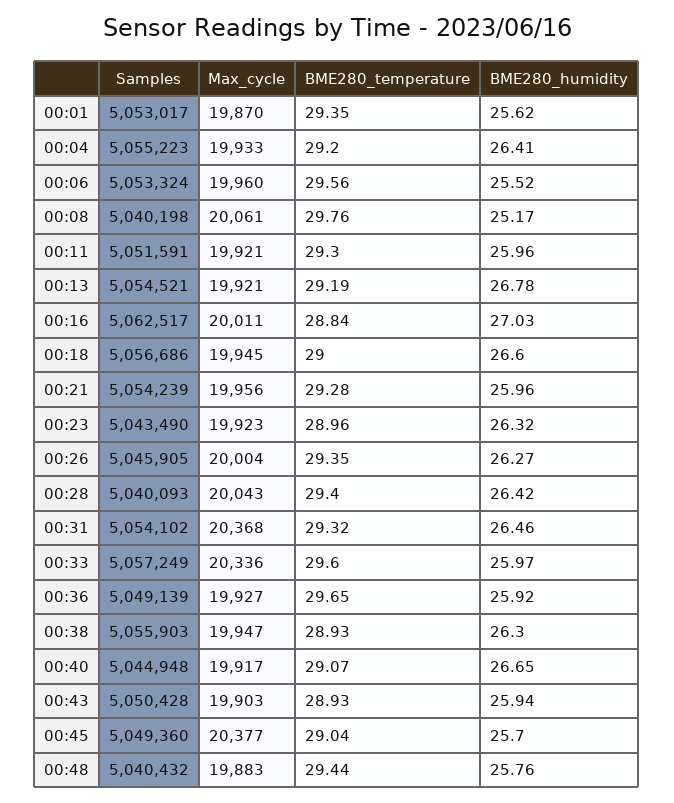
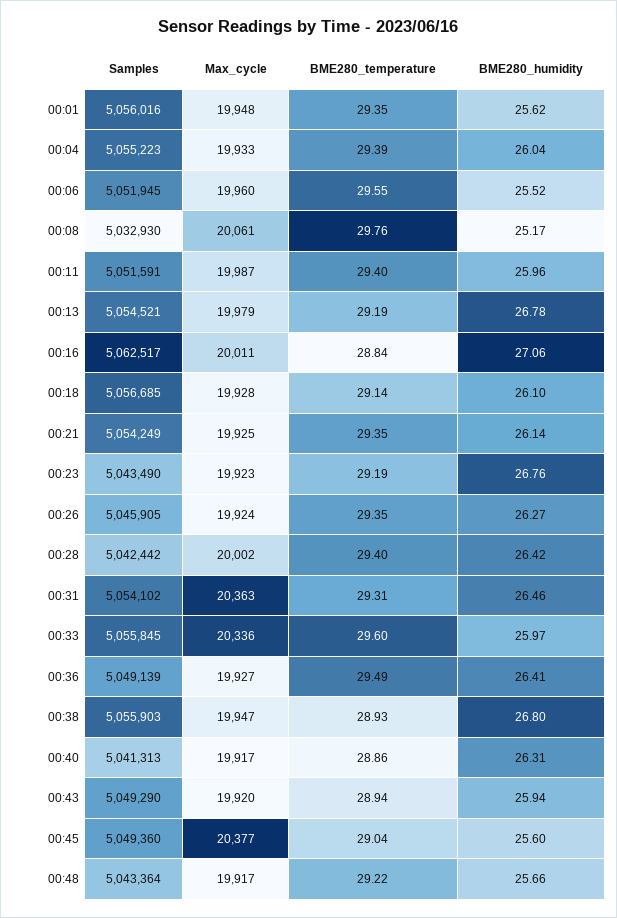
  {
    "Samples": {
-     "00:01": 5053017,
+     "00:01": 5056016,
      "00:04": 5055223,
-     "00:06": 5053324,
+     "00:06": 5051945,
-     "00:08": 5040198,
+     "00:08": 5032930,
      "00:11": 5051591,
      "00:13": 5054521,
      "00:16": 5062517,
-     "00:18": 5056686,
+     "00:18": 5056685,
-     "00:21": 5054239,
+     "00:21": 5054249,
      "00:23": 5043490,
      "00:26": 5045905,
-     "00:28": 5040093,
+     "00:28": 5042442,
      "00:31": 5054102,
-     "00:33": 5057249,
+     "00:33": 5055845,
      "00:36": 5049139,
      "00:38": 5055903,
-     "00:40": 5044948,
+     "00:40": 5041313,
-     "00:43": 5050428,
+     "00:43": 5049290,
      "00:45": 5049360,
-     "00:48": 5040432
+     "00:48": 5043364
    },
    "Max_cycle": {
-     "00:01": 19870,
+     "00:01": 19948,
      "00:04": 19933,
      "00:06": 19960,
      "00:08": 20061,
-     "00:11": 19921,
+     "00:11": 19987,
-     "00:13": 19921,
+     "00:13": 19979,
      "00:16": 20011,
-     "00:18": 19945,
+     "00:18": 19928,
-     "00:21": 19956,
+     "00:21": 19925,
      "00:23": 19923,
-     "00:26": 20004,
+     "00:26": 19924,
-     "00:28": 20043,
+     "00:28": 20002,
-     "00:31": 20368,
+     "00:31": 20363,
      "00:33": 20336,
      "00:36": 19927,
      "00:38": 19947,
      "00:40": 19917,
-     "00:43": 19903,
+     "00:43": 19920,
      "00:45": 20377,
-     "00:48": 19883
+     "00:48": 19917
    },
    "BME280_temperature": {
      "00:01": 29.35,
-     "00:04": 29.2,
+     "00:04": 29.39,
-     "00:06": 29.56,
+     "00:06": 29.55,
      "00:08": 29.76,
-     "00:11": 29.3,
+     "00:11": 29.4,
      "00:13": 29.19,
      "00:16": 28.84,
-     "00:18": 29,
+     "00:18": 29.14,
-     "00:21": 29.28,
+     "00:21": 29.35,
-     "00:23": 28.96,
+     "00:23": 29.19,
      "00:26": 29.35,
      "00:28": 29.4,
-     "00:31": 29.32,
+     "00:31": 29.31,
      "00:33": 29.6,
-     "00:36": 29.65,
+     "00:36": 29.49,
      "00:38": 28.93,
-     "00:40": 29.07,
+     "00:40": 28.86,
-     "00:43": 28.93,
+     "00:43": 28.94,
      "00:45": 29.04,
-     "00:48": 29.44
+     "00:48": 29.22
    },
    "BME280_humidity": {
      "00:01": 25.62,
-     "00:04": 26.41,
+     "00:04": 26.04,
      "00:06": 25.52,
      "00:08": 25.17,
      "00:11": 25.96,
      "00:13": 26.78,
-     "00:16": 27.03,
+     "00:16": 27.06,
-     "00:18": 26.6,
+     "00:18": 26.1,
-     "00:21": 25.96,
+     "00:21": 26.14,
-     "00:23": 26.32,
+     "00:23": 26.76,
      "00:26": 26.27,
      "00:28": 26.42,
      "00:31": 26.46,
      "00:33": 25.97,
-     "00:36": 25.92,
+     "00:36": 26.41,
-     "00:38": 26.3,
+     "00:38": 26.8,
-     "00:40": 26.65,
+     "00:40": 26.31,
      "00:43": 25.94,
-     "00:45": 25.7,
+     "00:45": 25.6,
-     "00:48": 25.76
+     "00:48": 25.66
    }
  }

